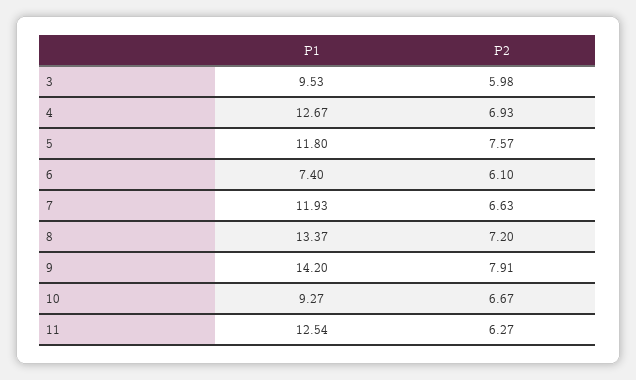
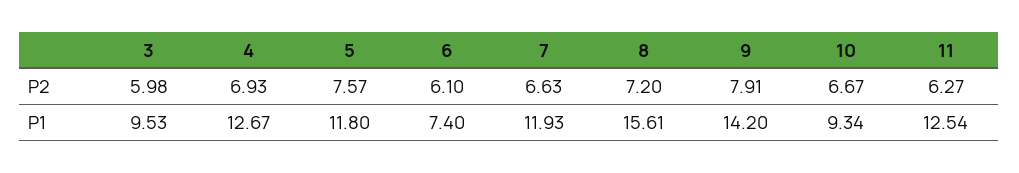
  {
    "P1": {
      "3": 9.53,
      "4": 12.67,
      "5": 11.8,
      "6": 7.4,
      "7": 11.93,
-     "8": 13.37,
+     "8": 15.61,
      "9": 14.2,
-     "10": 9.27,
+     "10": 9.34,
      "11": 12.54
    },
    "P2": {
      "3": 5.98,
      "4": 6.93,
      "5": 7.57,
      "6": 6.1,
      "7": 6.63,
      "8": 7.2,
      "9": 7.91,
      "10": 6.67,
      "11": 6.27
    }
  }

